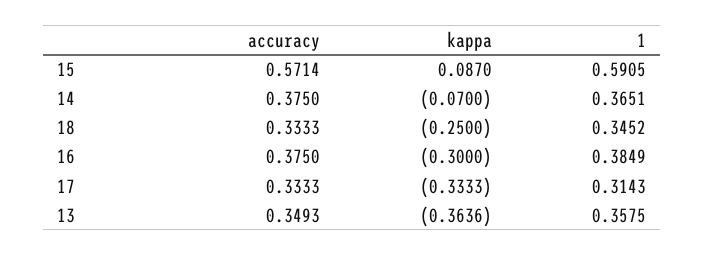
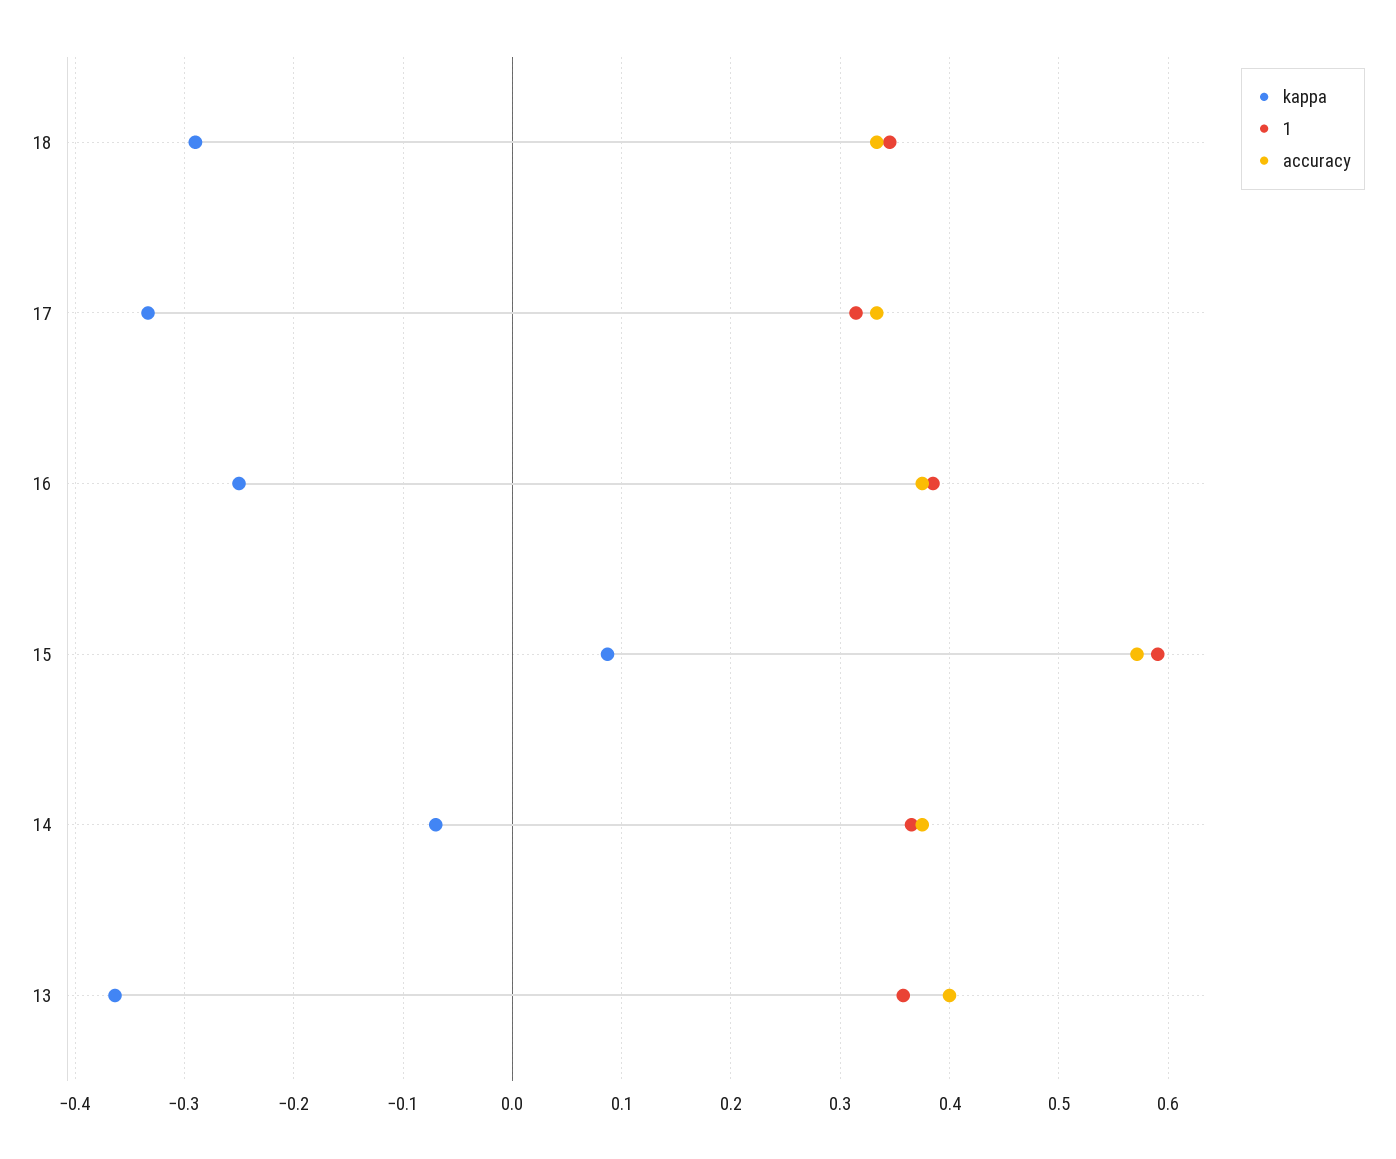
  {
    "accuracy": {
      "15": 0.5714,
      "14": 0.375,
      "18": 0.3333,
      "16": 0.375,
      "17": 0.3333,
-     "13": 0.3493
+     "13": 0.4
    },
    "kappa": {
      "15": 0.087,
      "14": -0.07,
-     "18": -0.25,
+     "18": -0.29,
-     "16": -0.3,
+     "16": -0.25,
      "17": -0.3333,
      "13": -0.3636
    },
    "1": {
      "15": 0.5905,
      "14": 0.3651,
      "18": 0.3452,
      "16": 0.3849,
      "17": 0.3143,
      "13": 0.3575
    }
  }

